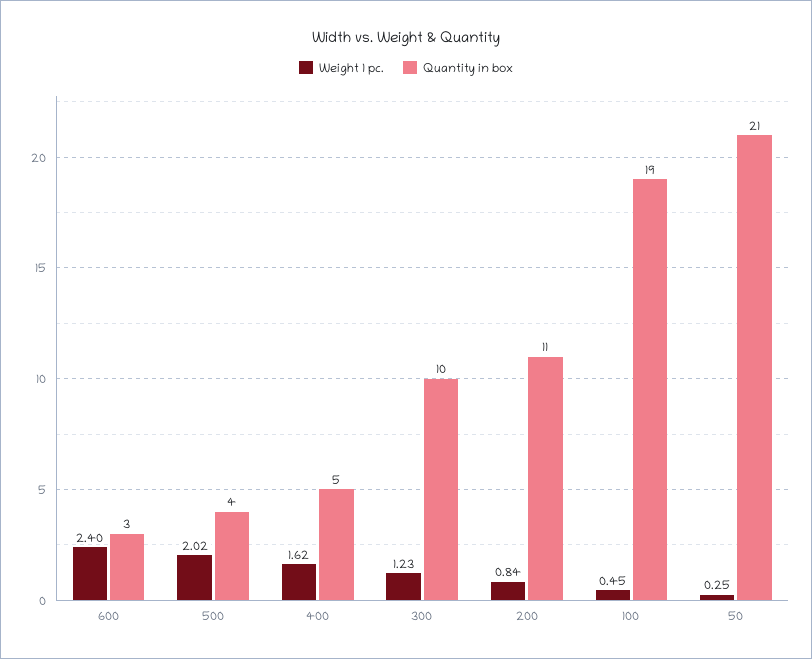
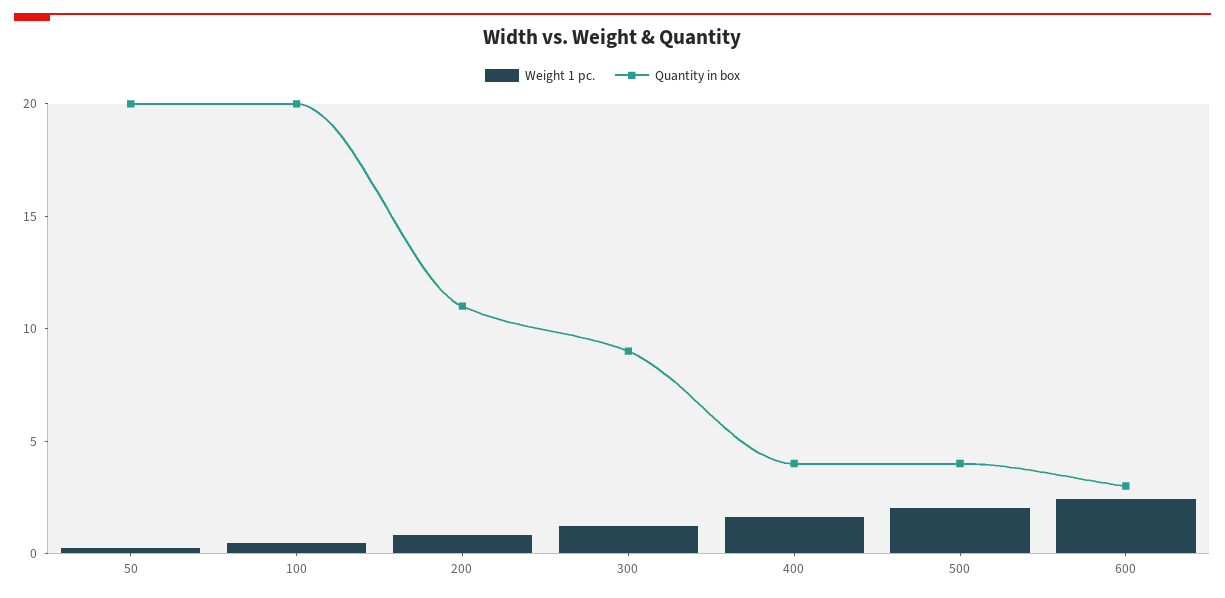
  {
    "Weight 1 pc.": {
      "600": 2.4,
      "500": 2.02,
      "400": 1.62,
      "300": 1.23,
      "200": 0.84,
      "100": 0.45,
      "50": 0.25
    },
    "Quantity in box": {
      "600": 3,
      "500": 4,
-     "400": 5,
+     "400": 4,
-     "300": 10,
+     "300": 9,
      "200": 11,
-     "100": 19,
+     "100": 20,
-     "50": 21
+     "50": 20
    }
  }

